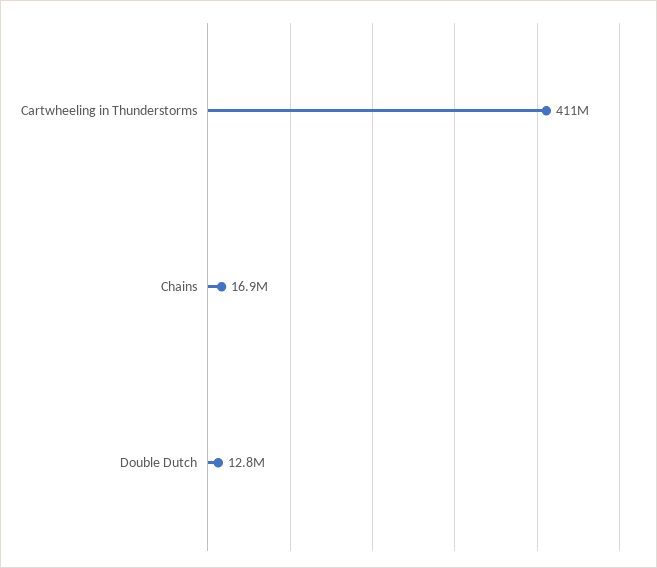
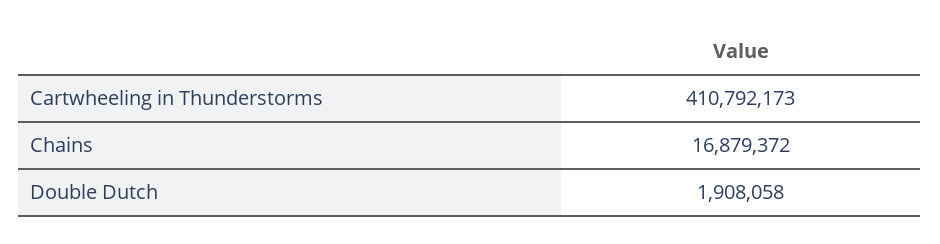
  {
    "Cartwheeling in Thunderstorms": 410792173,
    "Chains": 16879372,
-   "Double Dutch": 12800000
+   "Double Dutch": 1908058
  }

